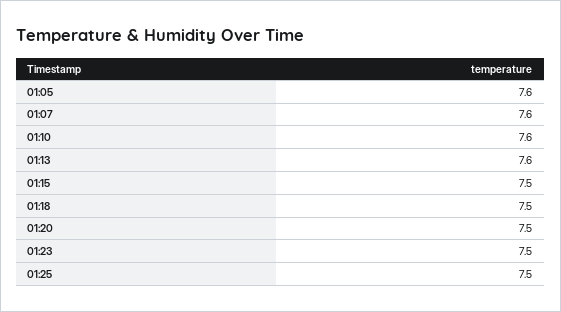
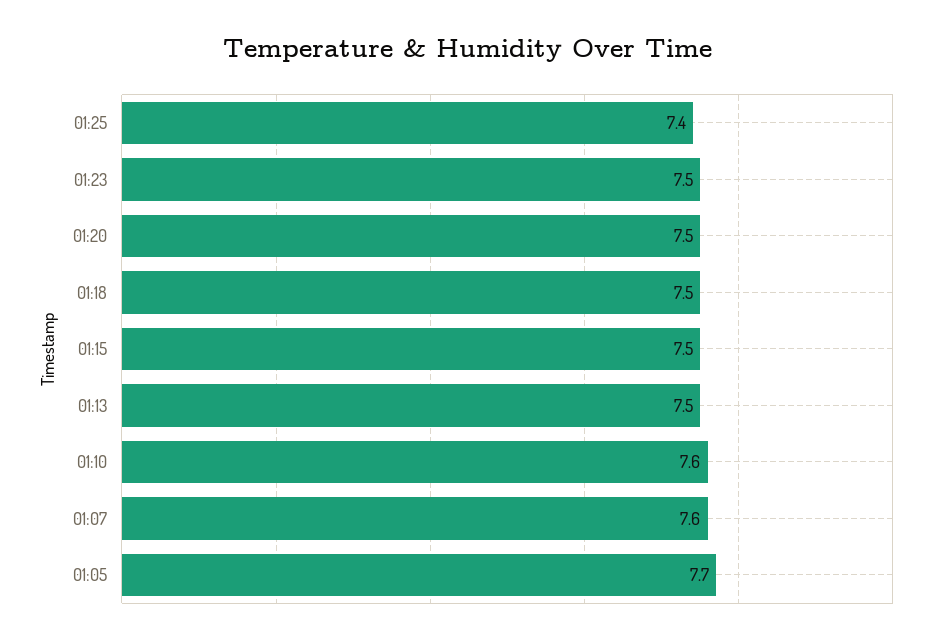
  {
-   "01:05": 7.6,
+   "01:05": 7.7,
    "01:07": 7.6,
    "01:10": 7.6,
-   "01:13": 7.6,
+   "01:13": 7.5,
    "01:15": 7.5,
    "01:18": 7.5,
    "01:20": 7.5,
    "01:23": 7.5,
-   "01:25": 7.5
+   "01:25": 7.4
  }

